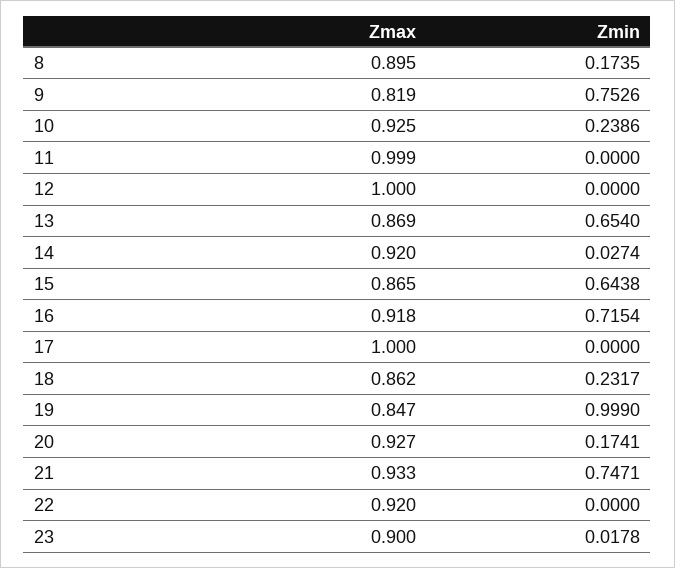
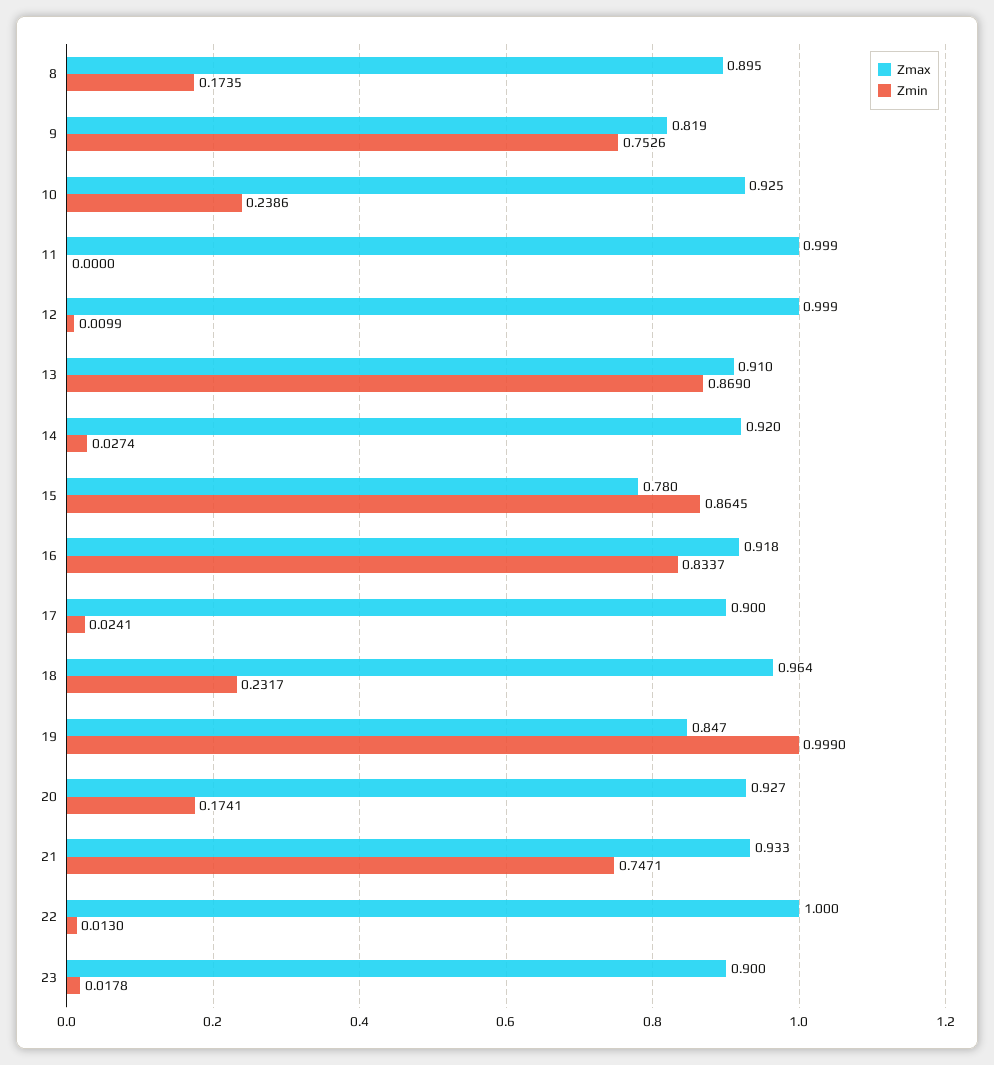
  {
    "Zmax": {
      "8": 0.895,
      "9": 0.819,
      "10": 0.925,
      "11": 0.999,
-     "12": 1,
+     "12": 0.999,
-     "13": 0.869,
+     "13": 0.91,
      "14": 0.92,
-     "15": 0.865,
+     "15": 0.78,
      "16": 0.918,
-     "17": 1,
+     "17": 0.9,
-     "18": 0.862,
+     "18": 0.964,
      "19": 0.847,
      "20": 0.927,
      "21": 0.933,
-     "22": 0.92,
+     "22": 1,
      "23": 0.9
    },
    "Zmin": {
      "8": 0.1735,
      "9": 0.7526,
      "10": 0.2386,
      "11": 0,
-     "12": 0,
+     "12": 0.0099,
-     "13": 0.654,
+     "13": 0.869,
      "14": 0.0274,
-     "15": 0.6438,
+     "15": 0.8645,
-     "16": 0.7154,
+     "16": 0.8337,
-     "17": 0,
+     "17": 0.0241,
      "18": 0.2317,
      "19": 0.999,
      "20": 0.1741,
      "21": 0.7471,
-     "22": 0,
+     "22": 0.013,
      "23": 0.0178
    }
  }

